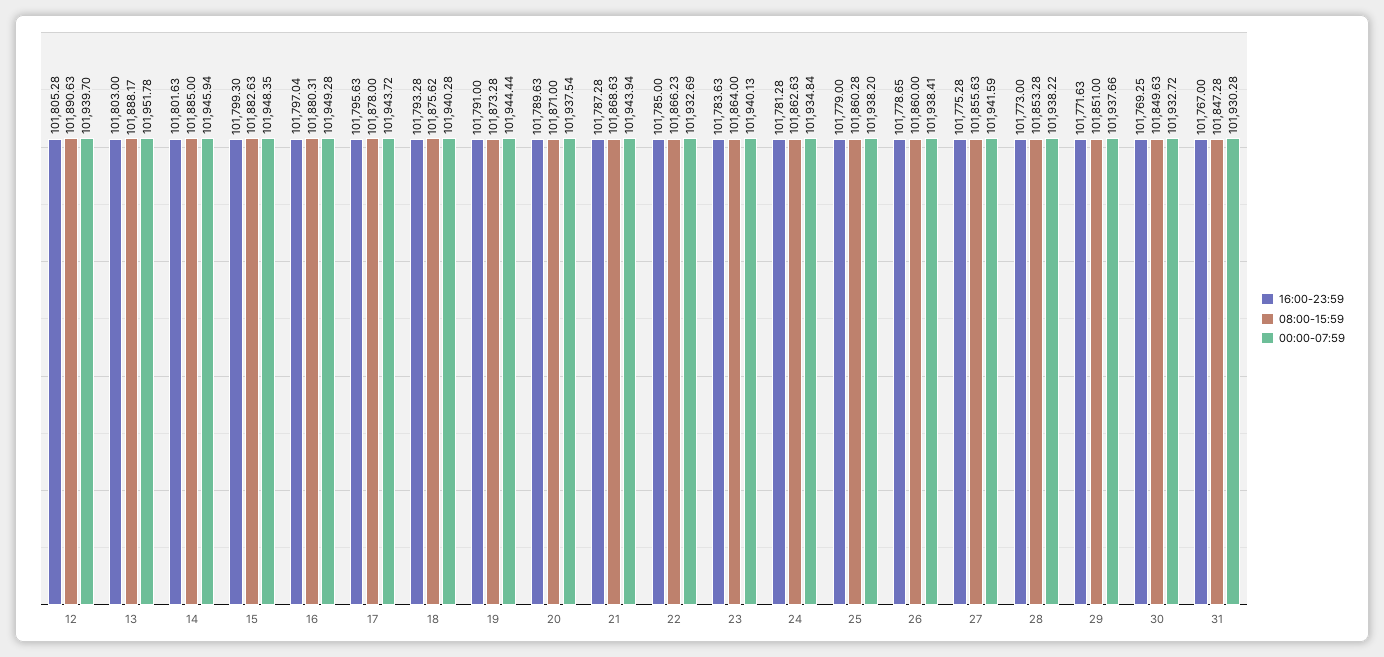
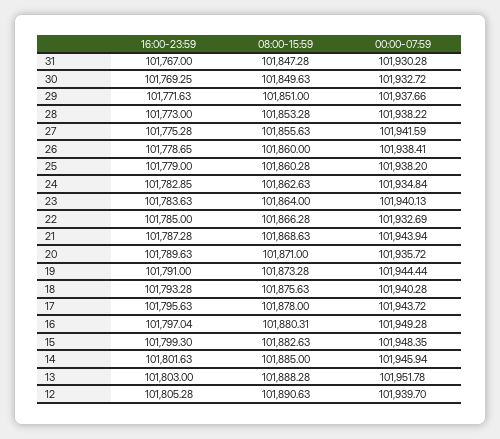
  {
    "16:00-23:59": {
      "12": 101805.28,
      "13": 101803,
      "14": 101801.63,
      "15": 101799.3,
      "16": 101797.04,
      "17": 101795.63,
      "18": 101793.28,
      "19": 101791,
      "20": 101789.63,
      "21": 101787.28,
      "22": 101785,
      "23": 101783.63,
-     "24": 101781.28,
+     "24": 101782.85,
      "25": 101779,
      "26": 101778.65,
      "27": 101775.28,
      "28": 101773,
      "29": 101771.63,
      "30": 101769.25,
      "31": 101767
    },
    "08:00-15:59": {
      "12": 101890.63,
-     "13": 101888.17,
+     "13": 101888.28,
      "14": 101885,
      "15": 101882.63,
      "16": 101880.31,
      "17": 101878,
-     "18": 101875.62,
+     "18": 101875.63,
      "19": 101873.28,
      "20": 101871,
      "21": 101868.63,
-     "22": 101866.23,
+     "22": 101866.28,
      "23": 101864,
      "24": 101862.63,
      "25": 101860.28,
      "26": 101860,
      "27": 101855.63,
      "28": 101853.28,
      "29": 101851,
      "30": 101849.63,
      "31": 101847.28
    },
    "00:00-07:59": {
      "12": 101939.7,
      "13": 101951.78,
      "14": 101945.94,
      "15": 101948.35,
      "16": 101949.28,
      "17": 101943.72,
      "18": 101940.28,
      "19": 101944.44,
-     "20": 101937.54,
+     "20": 101935.72,
      "21": 101943.94,
      "22": 101932.69,
      "23": 101940.13,
      "24": 101934.84,
      "25": 101938.2,
      "26": 101938.41,
      "27": 101941.59,
      "28": 101938.22,
      "29": 101937.66,
      "30": 101932.72,
      "31": 101930.28
    }
  }

